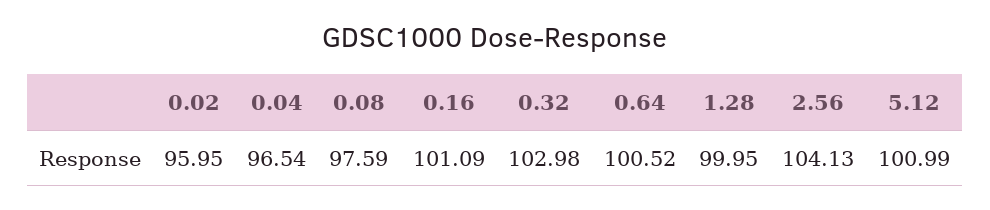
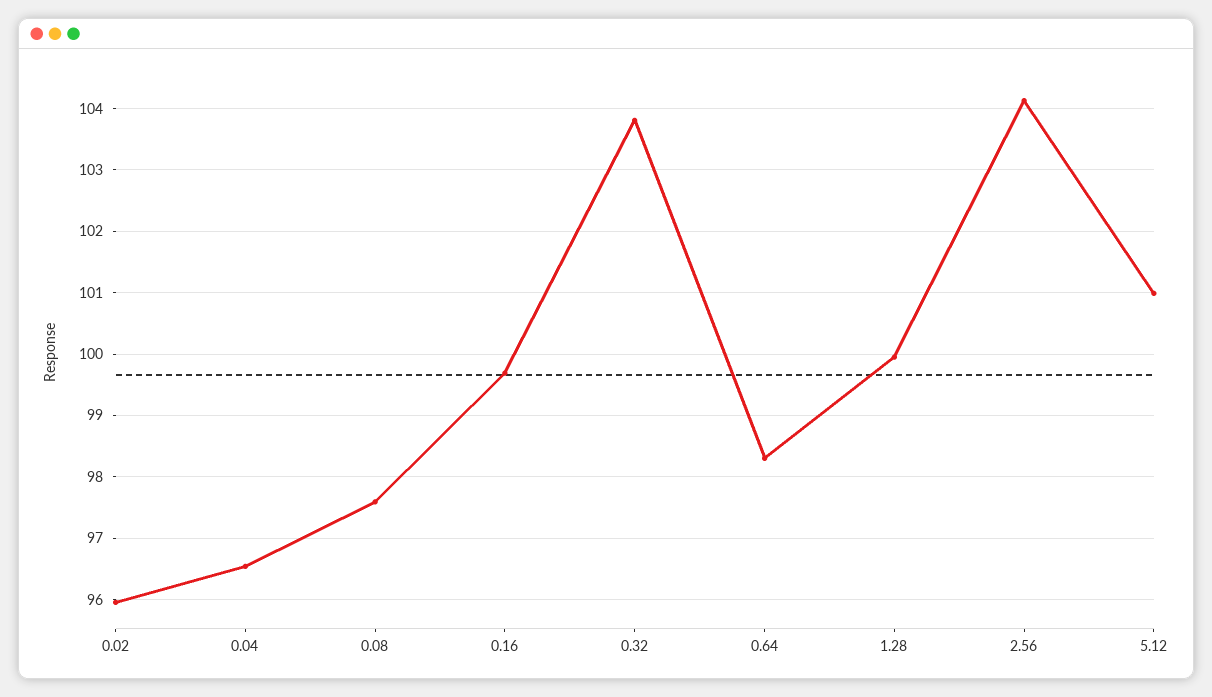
  {
    "0.02": 95.95,
    "0.04": 96.54,
    "0.08": 97.59,
-   "0.16": 101.09,
+   "0.16": 99.7,
-   "0.32": 102.98,
+   "0.32": 103.8,
-   "0.64": 100.52,
+   "0.64": 98.3,
    "1.28": 99.95,
    "2.56": 104.13,
    "5.12": 100.99
  }

